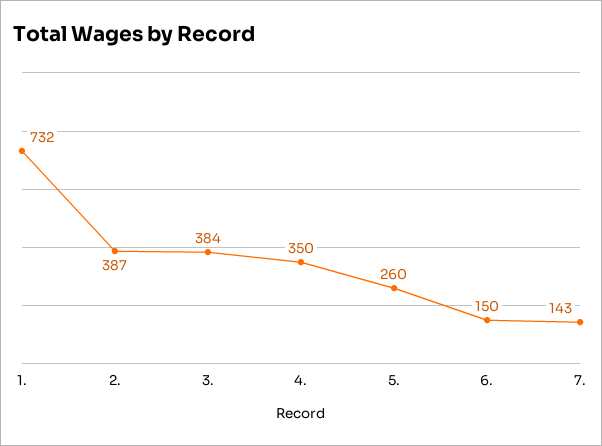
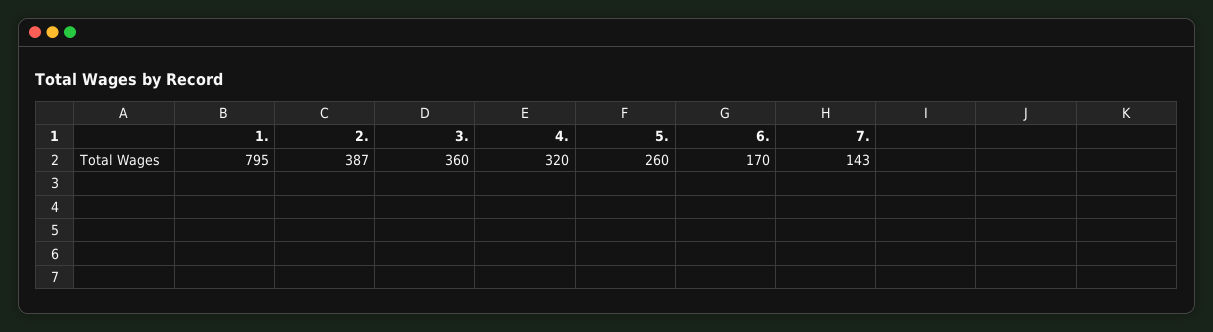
  {
-   "1.": 732,
+   "1.": 795,
    "2.": 387,
-   "3.": 384,
+   "3.": 360,
-   "4.": 350,
+   "4.": 320,
    "5.": 260,
-   "6.": 150,
+   "6.": 170,
    "7.": 143
  }

